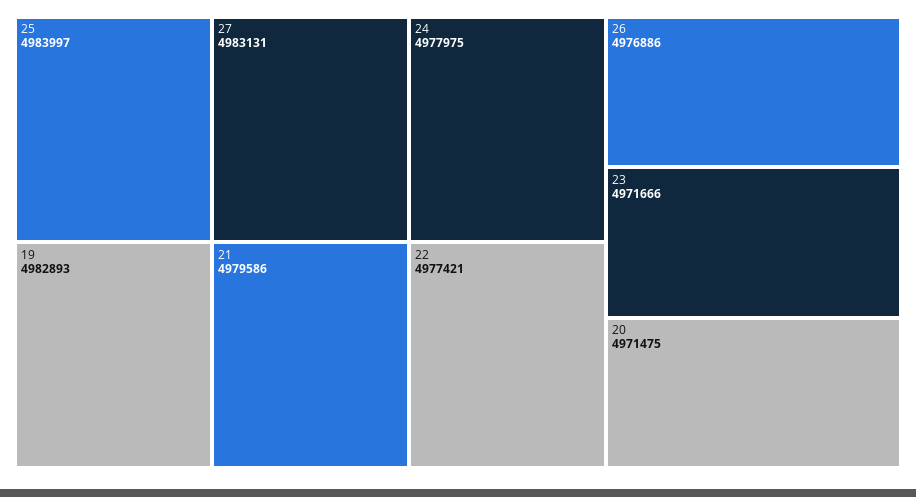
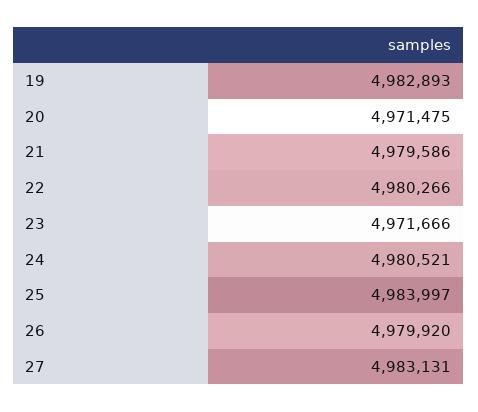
  {
    "25": 4983997,
    "27": 4983131,
    "19": 4982893,
    "21": 4979586,
-   "24": 4977975,
+   "24": 4980521,
-   "22": 4977421,
+   "22": 4980266,
-   "26": 4976886,
+   "26": 4979920,
    "23": 4971666,
    "20": 4971475
  }

